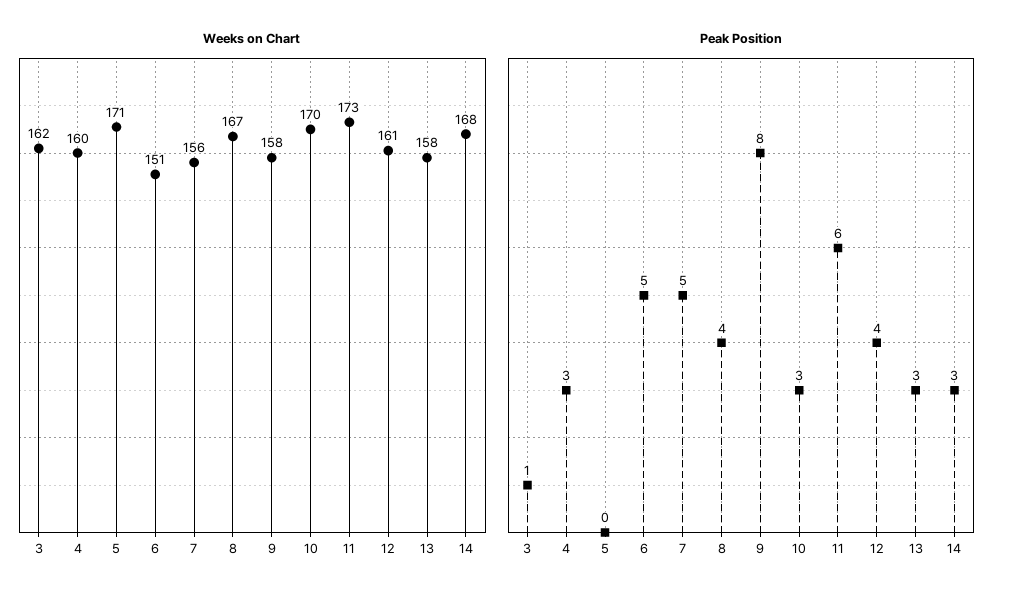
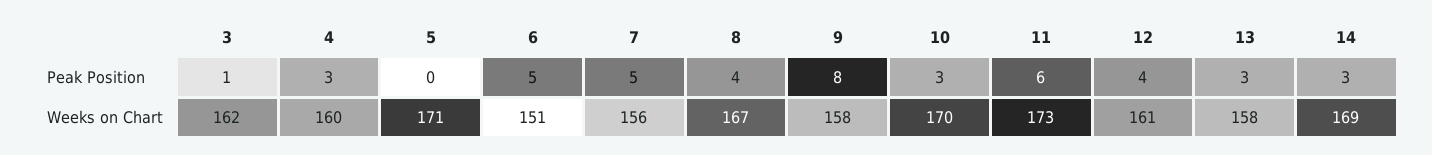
  {
    "Weeks on Chart": {
      "3": 162,
      "4": 160,
      "5": 171,
      "6": 151,
      "7": 156,
      "8": 167,
      "9": 158,
      "10": 170,
      "11": 173,
      "12": 161,
      "13": 158,
-     "14": 168
+     "14": 169
    },
    "Peak Position": {
      "3": 1,
      "4": 3,
      "5": 0,
      "6": 5,
      "7": 5,
      "8": 4,
      "9": 8,
      "10": 3,
      "11": 6,
      "12": 4,
      "13": 3,
      "14": 3
    }
  }

